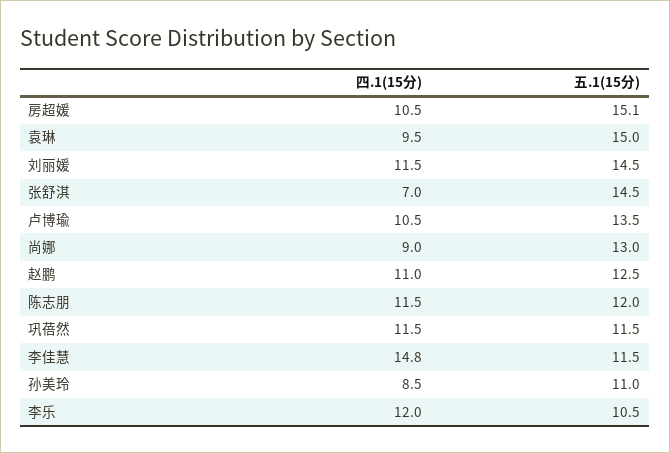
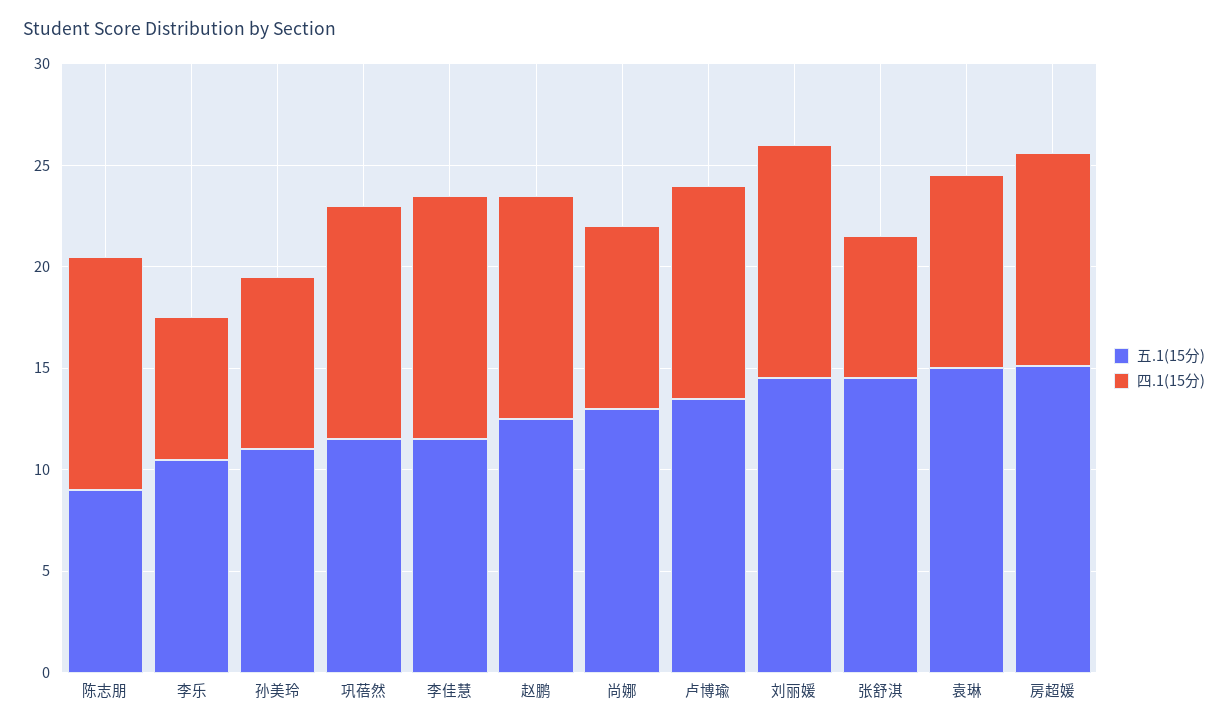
  {
    "四.1(15分)": {
      "房超媛": 10.5,
      "袁琳": 9.5,
      "刘丽媛": 11.5,
      "张舒淇": 7,
      "卢博瑜": 10.5,
      "尚娜": 9,
      "赵鹏": 11,
      "陈志朋": 11.5,
      "巩蓓然": 11.5,
-     "李佳慧": 14.8,
+     "李佳慧": 12,
      "孙美玲": 8.5,
-     "李乐": 12
+     "李乐": 7
    },
    "五.1(15分)": {
      "房超媛": 15.1,
      "袁琳": 15,
      "刘丽媛": 14.5,
      "张舒淇": 14.5,
      "卢博瑜": 13.5,
      "尚娜": 13,
      "赵鹏": 12.5,
-     "陈志朋": 12,
+     "陈志朋": 9,
      "巩蓓然": 11.5,
      "李佳慧": 11.5,
      "孙美玲": 11,
      "李乐": 10.5
    }
  }

